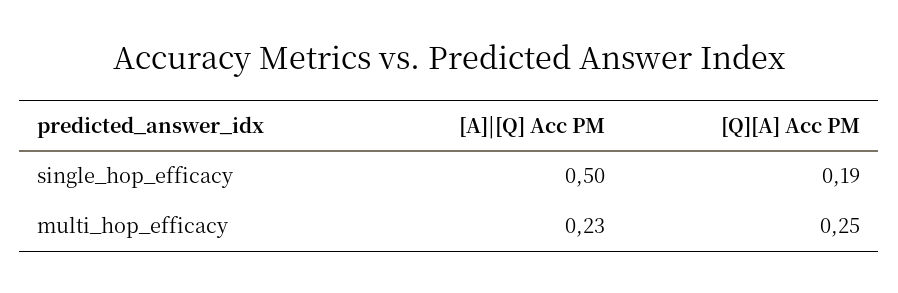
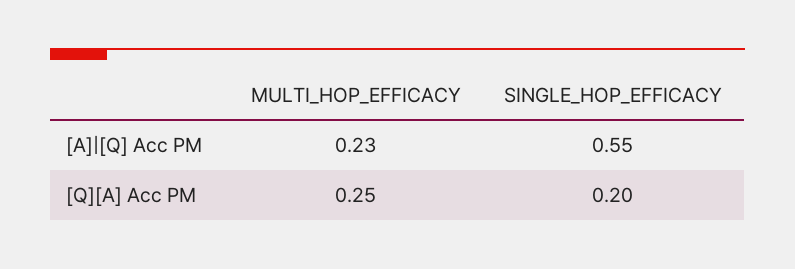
  {
    "[A]|[Q] Acc PM": {
-     "single_hop_efficacy": 0.5,
+     "single_hop_efficacy": 0.55,
      "multi_hop_efficacy": 0.23
    },
    "[Q][A] Acc PM": {
-     "single_hop_efficacy": 0.19,
+     "single_hop_efficacy": 0.2,
      "multi_hop_efficacy": 0.25
    }
  }

